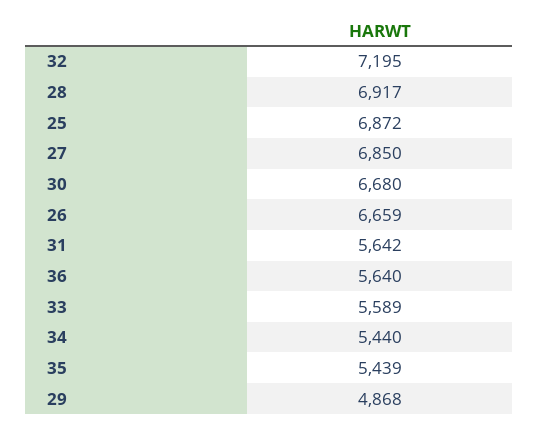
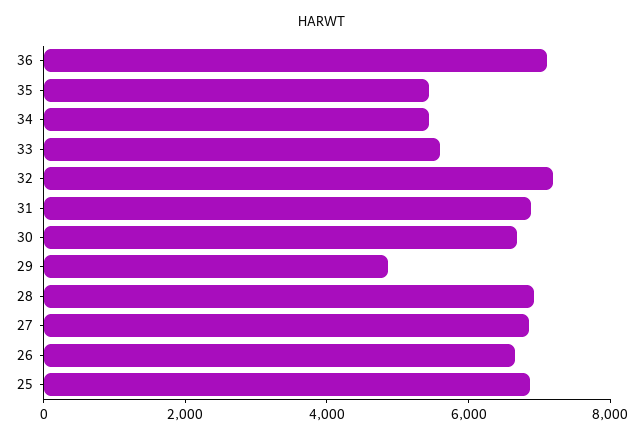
  {
    "32": 7195,
    "28": 6917,
    "25": 6872,
    "27": 6850,
    "30": 6680,
    "26": 6659,
-   "31": 5642,
+   "31": 7000,
-   "36": 5640,
+   "36": 7000,
    "33": 5589,
    "34": 5440,
    "35": 5439,
    "29": 4868
  }

